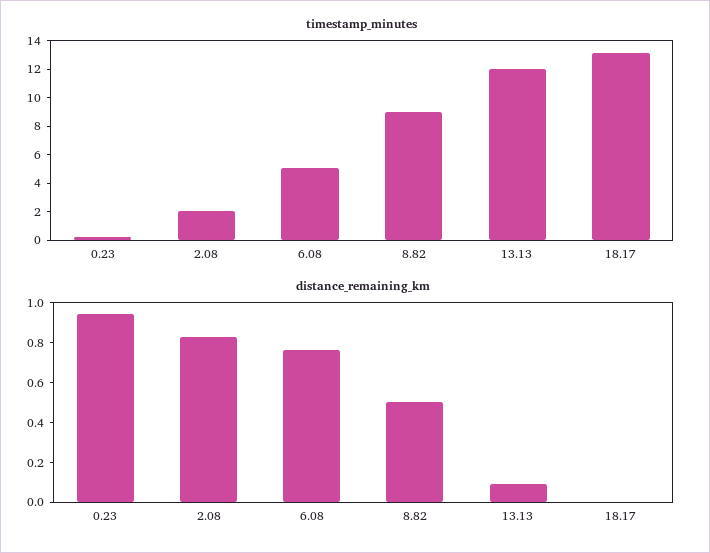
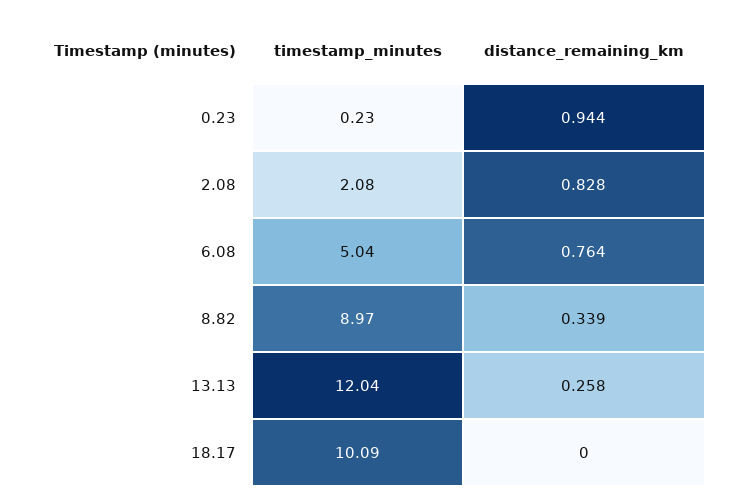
  {
    "timestamp_minutes": {
      "0.23": 0.23,
      "2.08": 2.08,
      "6.08": 5.04,
      "8.82": 8.97,
      "13.13": 12.04,
-     "18.17": 13
+     "18.17": 10.09
    },
    "distance_remaining_km": {
      "0.23": 0.944,
      "2.08": 0.828,
      "6.08": 0.764,
-     "8.82": 0.5,
+     "8.82": 0.339,
-     "13.13": 0.1,
+     "13.13": 0.258,
      "18.17": 0
    }
  }

